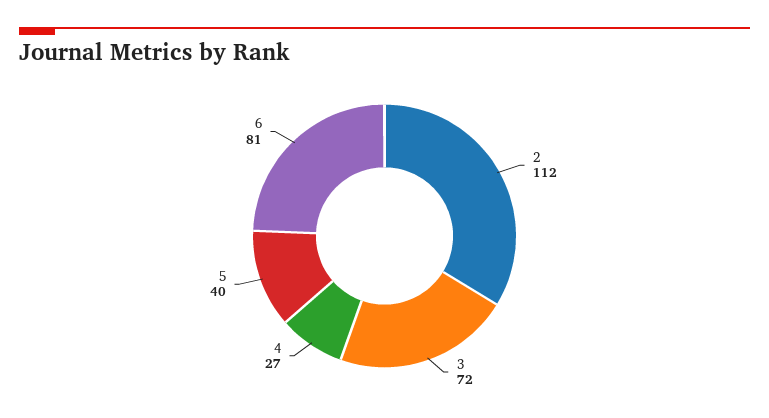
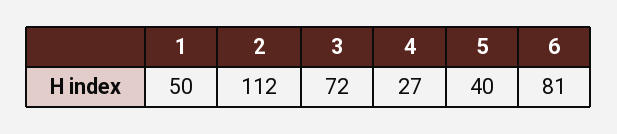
  {
    "2": 112,
    "3": 72,
    "4": 27,
    "5": 40,
-   "6": 81
+   "6": 81,
+   "1": 50
  }

